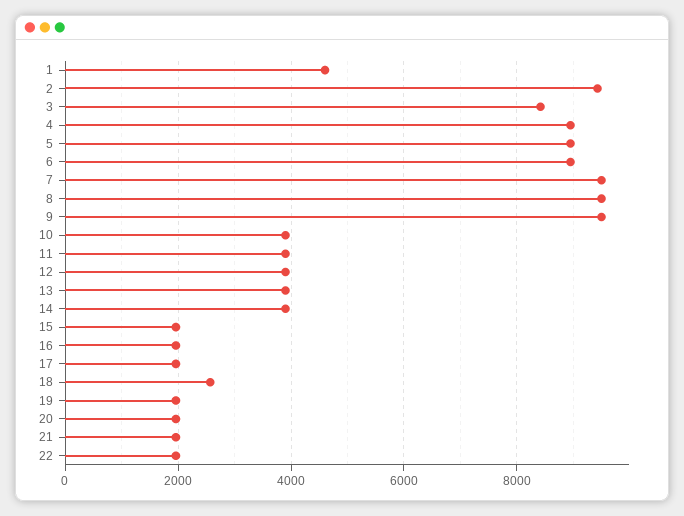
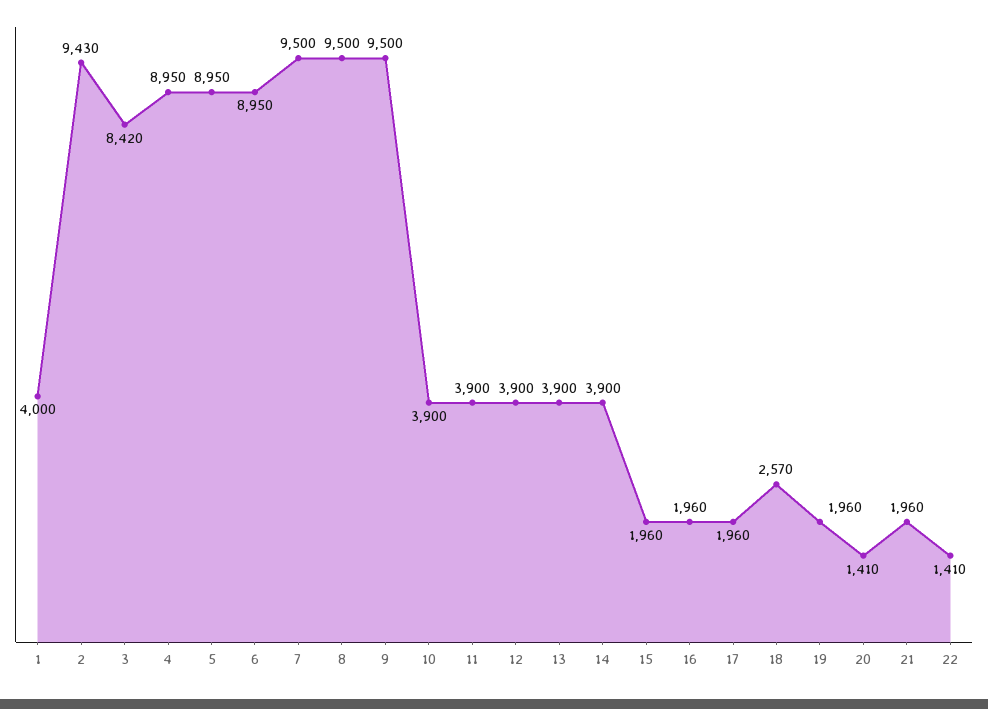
  {
-   "1": 4600,
+   "1": 4000,
    "2": 9430,
    "3": 8420,
    "4": 8950,
    "5": 8950,
    "6": 8950,
    "7": 9500,
    "8": 9500,
    "9": 9500,
    "10": 3900,
    "11": 3900,
    "12": 3900,
    "13": 3900,
    "14": 3900,
    "15": 1960,
    "16": 1960,
    "17": 1960,
    "18": 2570,
    "19": 1960,
-   "20": 2000,
+   "20": 1410,
    "21": 1960,
-   "22": 2000
+   "22": 1410
  }

